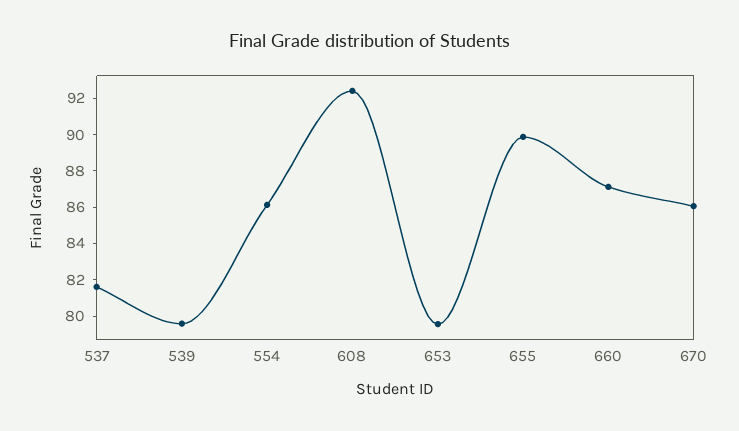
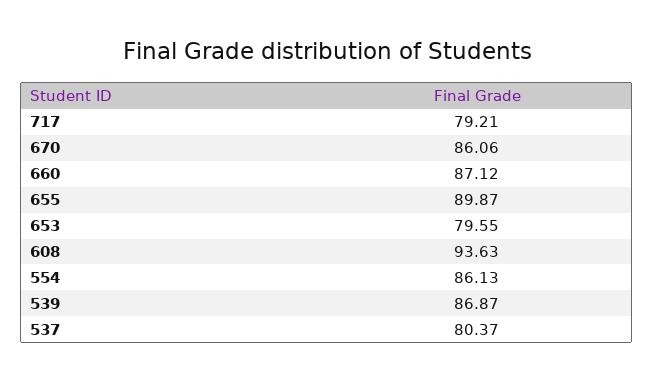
  {
-   "537": 81.5,
+   "537": 80.37,
-   "539": 79.5,
+   "539": 86.87,
    "554": 86.13,
-   "608": 92.5,
+   "608": 93.63,
    "653": 79.55,
    "655": 89.87,
    "660": 87.12,
-   "670": 86.06
+   "670": 86.06,
+   "717": 79.21
  }

